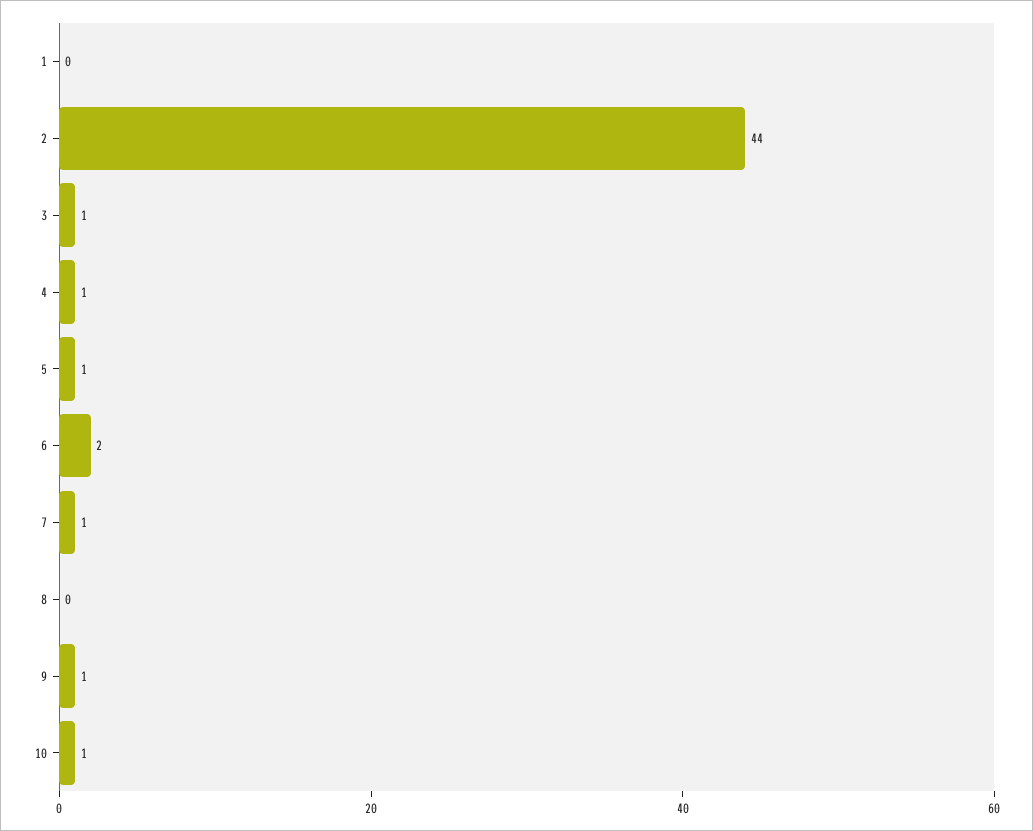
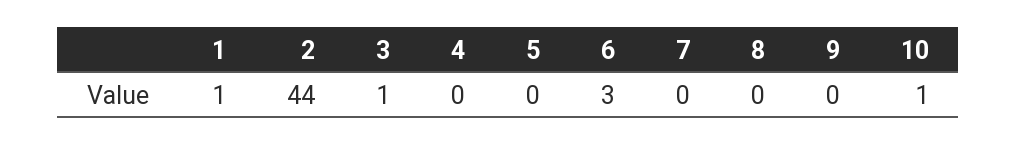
  {
-   "1": 0,
+   "1": 1,
    "2": 44,
    "3": 1,
-   "4": 1,
+   "4": 0,
-   "5": 1,
+   "5": 0,
-   "6": 2,
+   "6": 3,
-   "7": 1,
+   "7": 0,
    "8": 0,
-   "9": 1,
+   "9": 0,
    "10": 1
  }

